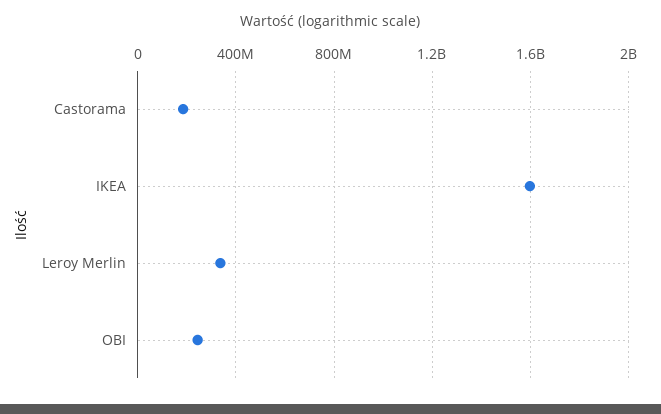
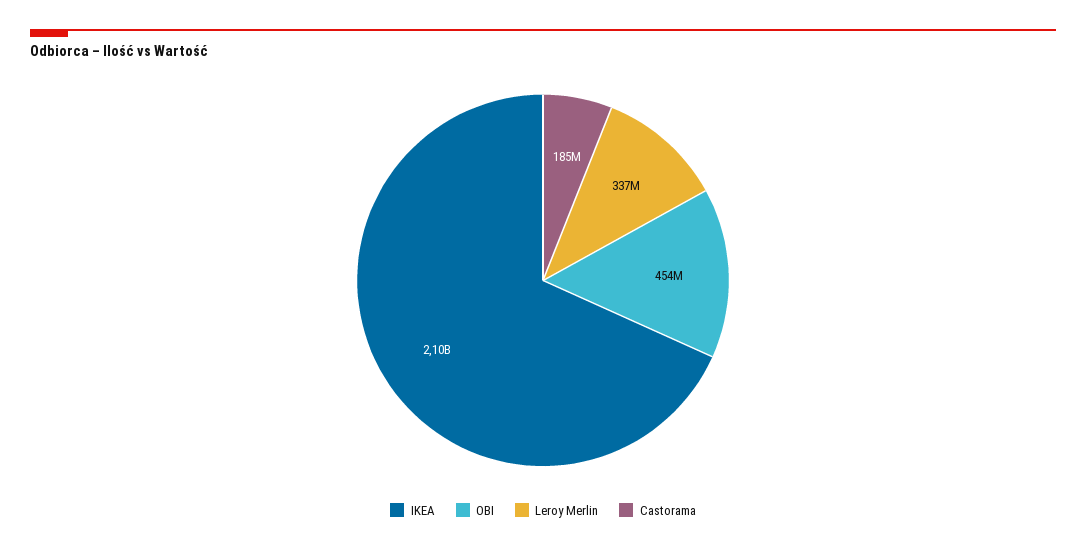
  {
    "Castorama": 185000000,
-   "IKEA": 1600000000,
+   "IKEA": 2100000000,
    "Leroy Merlin": 337000000,
-   "OBI": 250000000
+   "OBI": 454000000
  }

